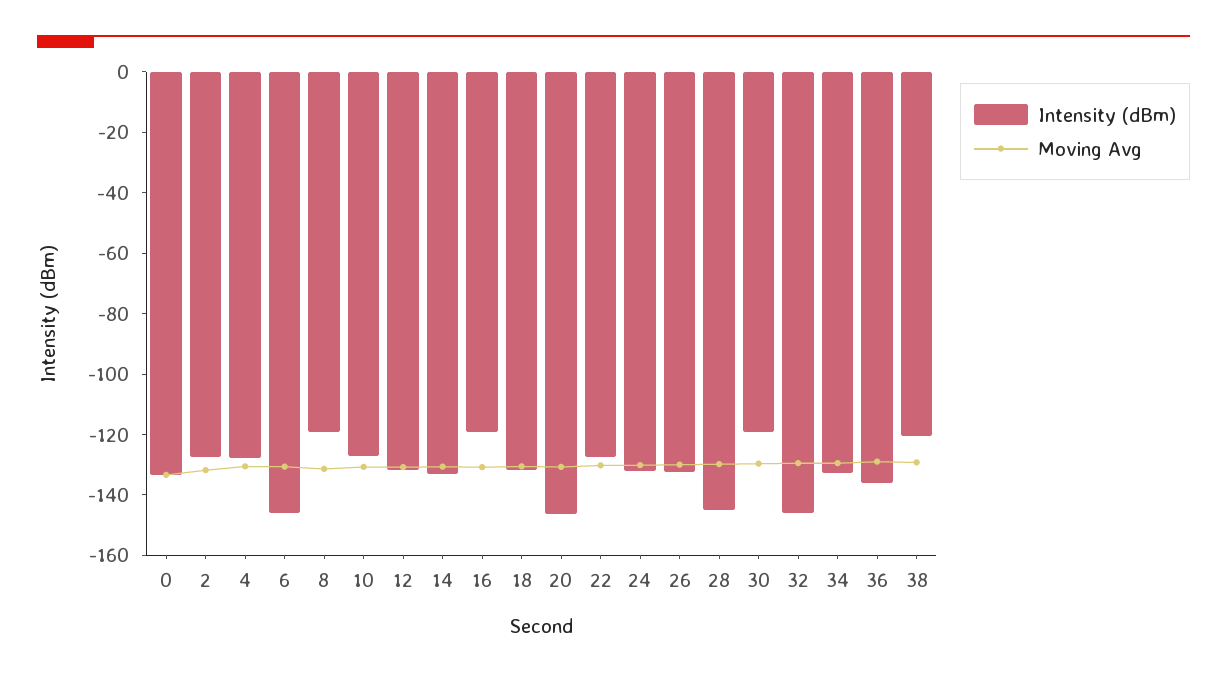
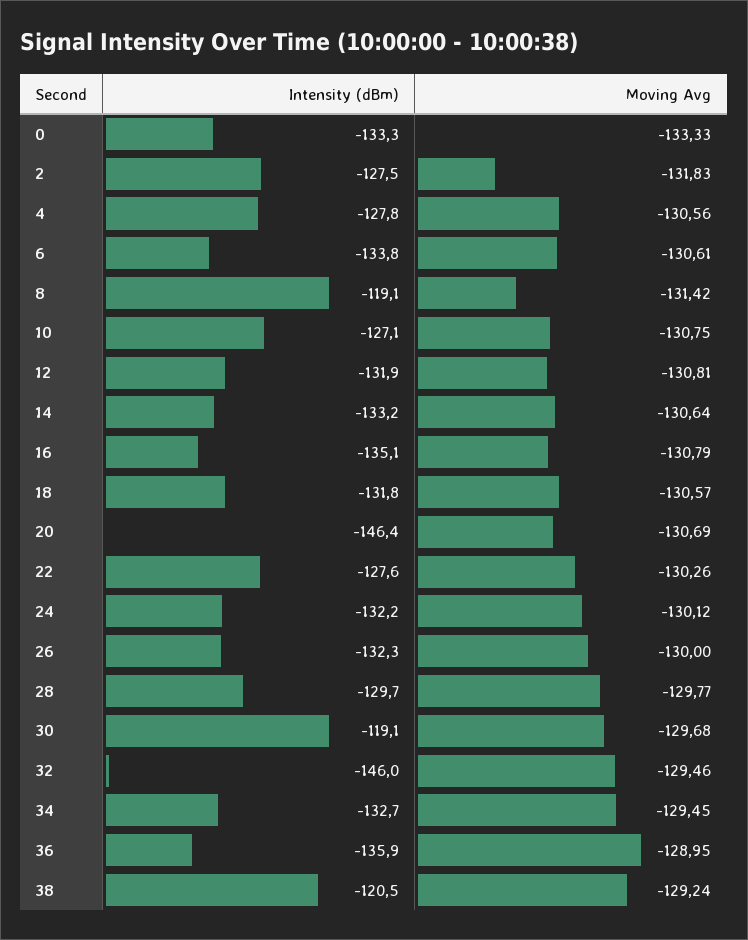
  {
    "Intensity (dBm)": {
      "0": -133.3,
      "2": -127.5,
      "4": -127.8,
-     "6": -145,
+     "6": -133.8,
      "8": -119.1,
      "10": -127.1,
      "12": -131.9,
      "14": -133.2,
-     "16": -120,
+     "16": -135.1,
      "18": -131.8,
      "20": -146.4,
      "22": -127.6,
      "24": -132.2,
      "26": -132.3,
-     "28": -145,
+     "28": -129.7,
      "30": -119.1,
      "32": -146,
      "34": -132.7,
      "36": -135.9,
      "38": -120.5
    },
    "Moving Avg": {
      "0": -133.33,
      "2": -131.83,
      "4": -130.56,
      "6": -130.61,
      "8": -131.42,
      "10": -130.75,
      "12": -130.81,
      "14": -130.64,
      "16": -130.79,
      "18": -130.57,
      "20": -130.69,
      "22": -130.26,
      "24": -130.12,
      "26": -130,
      "28": -129.77,
      "30": -129.68,
      "32": -129.46,
      "34": -129.45,
      "36": -128.95,
      "38": -129.24
    }
  }

